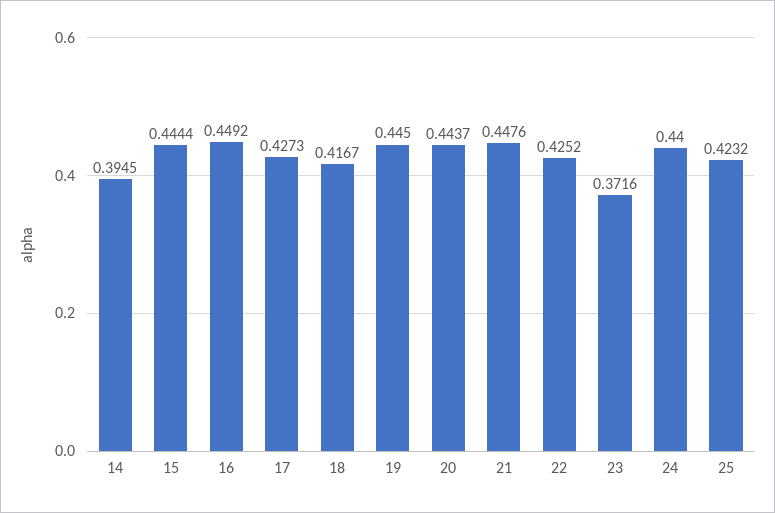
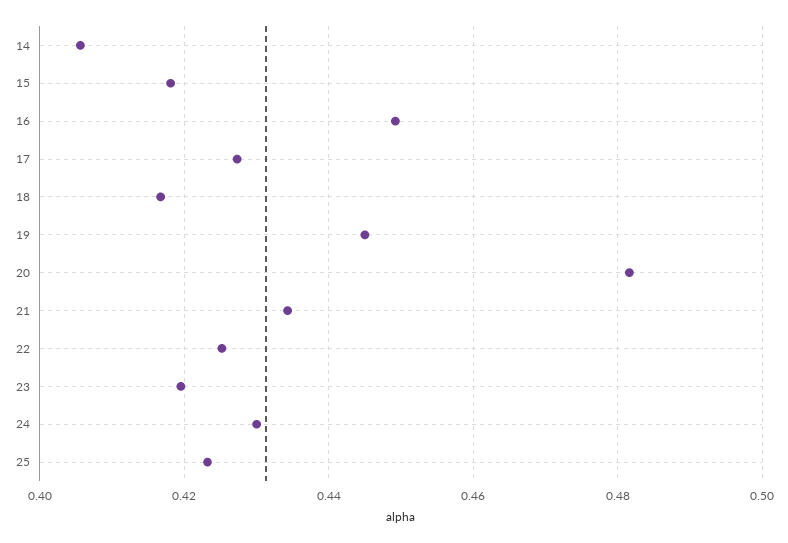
  {
-   "14": 0.3945,
+   "14": 0.406,
-   "15": 0.4444,
+   "15": 0.418,
    "16": 0.4492,
    "17": 0.4273,
    "18": 0.4167,
    "19": 0.445,
-   "20": 0.4437,
+   "20": 0.482,
-   "21": 0.4476,
+   "21": 0.434,
    "22": 0.4252,
-   "23": 0.3716,
+   "23": 0.42,
-   "24": 0.44,
+   "24": 0.43,
    "25": 0.4232
  }

